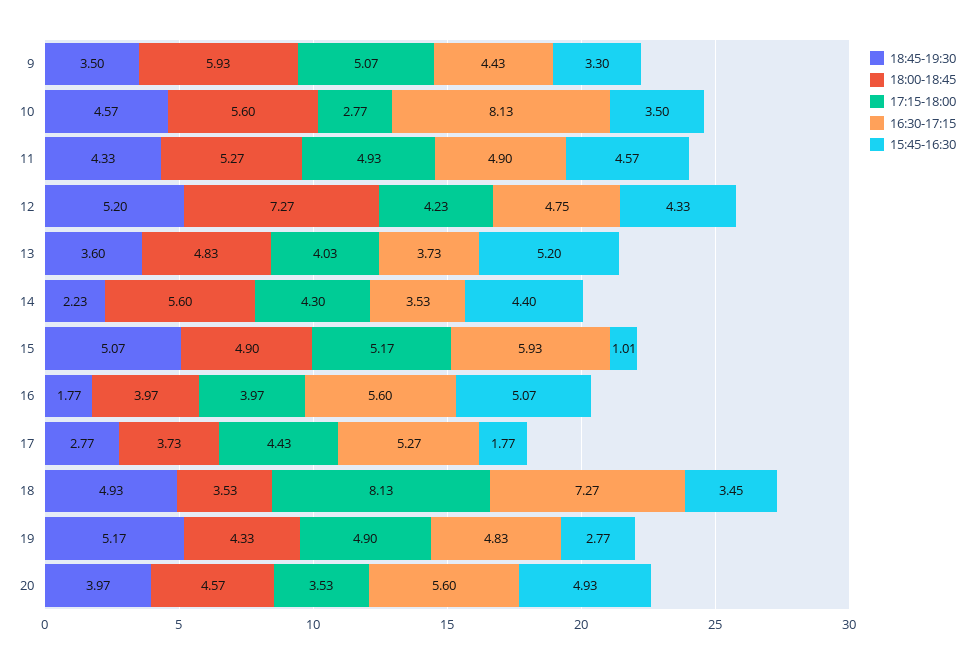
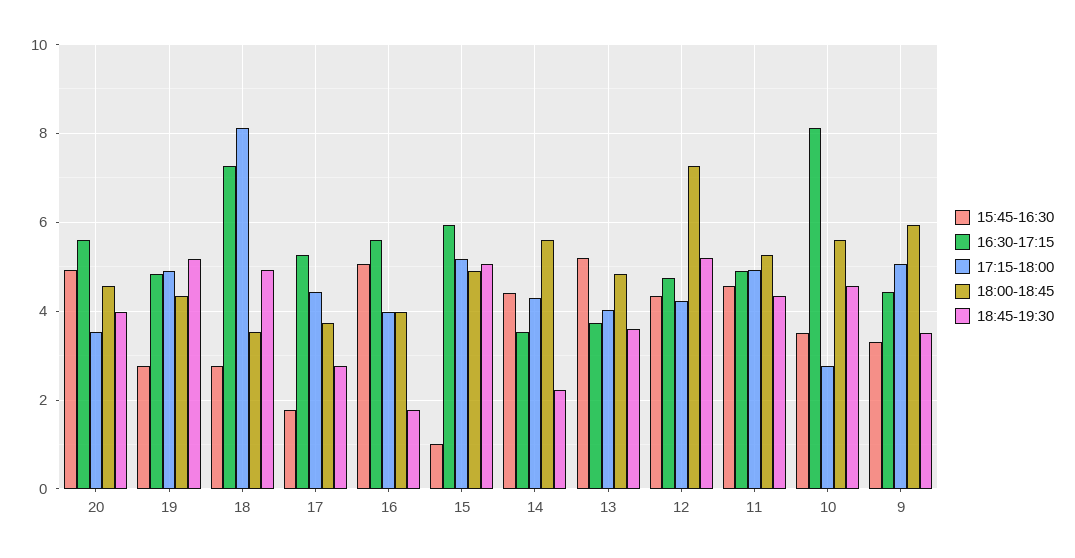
  {
    "18:45-19:30": {
      "9": 3.5,
      "10": 4.57,
      "11": 4.33,
      "12": 5.2,
      "13": 3.6,
      "14": 2.23,
      "15": 5.07,
      "16": 1.77,
      "17": 2.77,
      "18": 4.93,
      "19": 5.17,
      "20": 3.97
    },
    "18:00-18:45": {
      "9": 5.93,
      "10": 5.6,
      "11": 5.27,
      "12": 7.27,
      "13": 4.83,
      "14": 5.6,
      "15": 4.9,
      "16": 3.97,
      "17": 3.73,
      "18": 3.53,
      "19": 4.33,
      "20": 4.57
    },
    "17:15-18:00": {
      "9": 5.07,
      "10": 2.77,
      "11": 4.93,
      "12": 4.23,
      "13": 4.03,
      "14": 4.3,
      "15": 5.17,
      "16": 3.97,
      "17": 4.43,
      "18": 8.13,
      "19": 4.9,
      "20": 3.53
    },
    "16:30-17:15": {
      "9": 4.43,
      "10": 8.13,
      "11": 4.9,
      "12": 4.75,
      "13": 3.73,
      "14": 3.53,
      "15": 5.93,
      "16": 5.6,
      "17": 5.27,
      "18": 7.27,
      "19": 4.83,
      "20": 5.6
    },
    "15:45-16:30": {
      "9": 3.3,
      "10": 3.5,
      "11": 4.57,
      "12": 4.33,
      "13": 5.2,
      "14": 4.4,
      "15": 1.01,
      "16": 5.07,
      "17": 1.77,
-     "18": 3.45,
+     "18": 2.8,
      "19": 2.77,
      "20": 4.93
    }
  }

